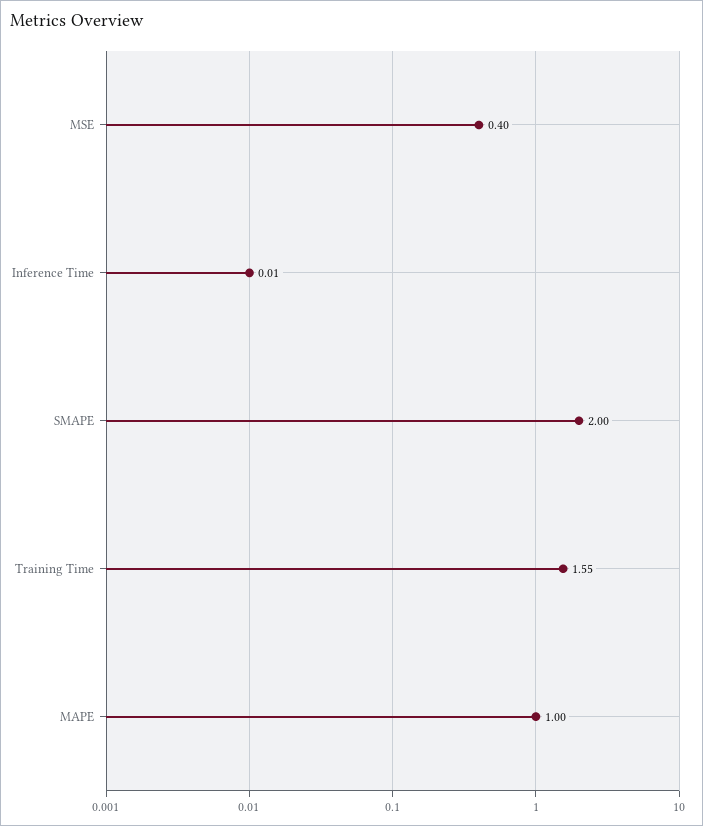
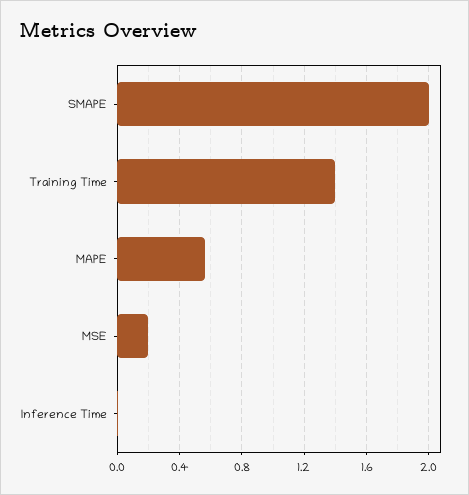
  {
-   "MSE": 0.4,
+   "MSE": 0.2,
    "Inference Time": 0.01,
    "SMAPE": 2,
-   "Training Time": 1.55,
+   "Training Time": 1.4,
-   "MAPE": 1
+   "MAPE": 0.55
  }

